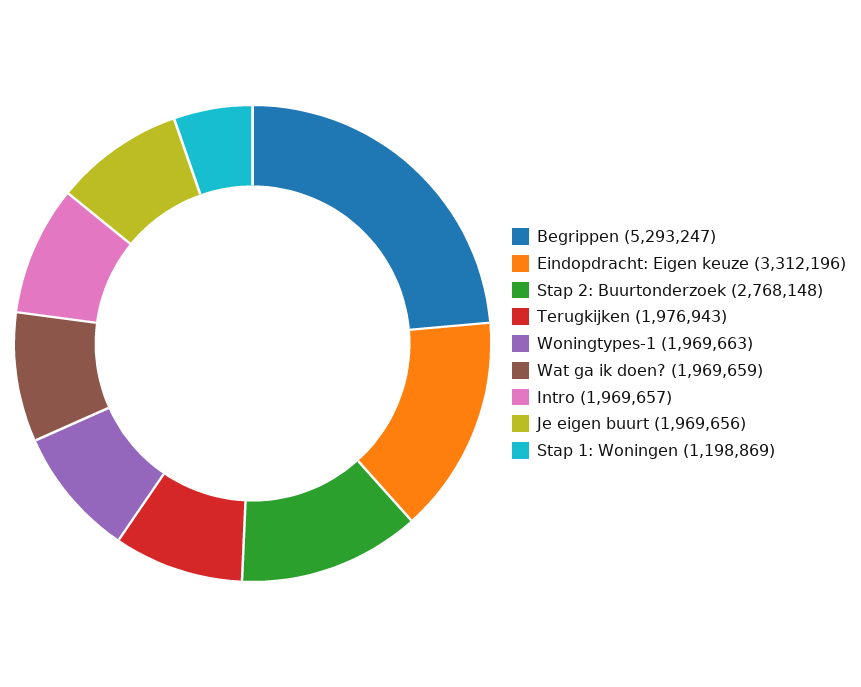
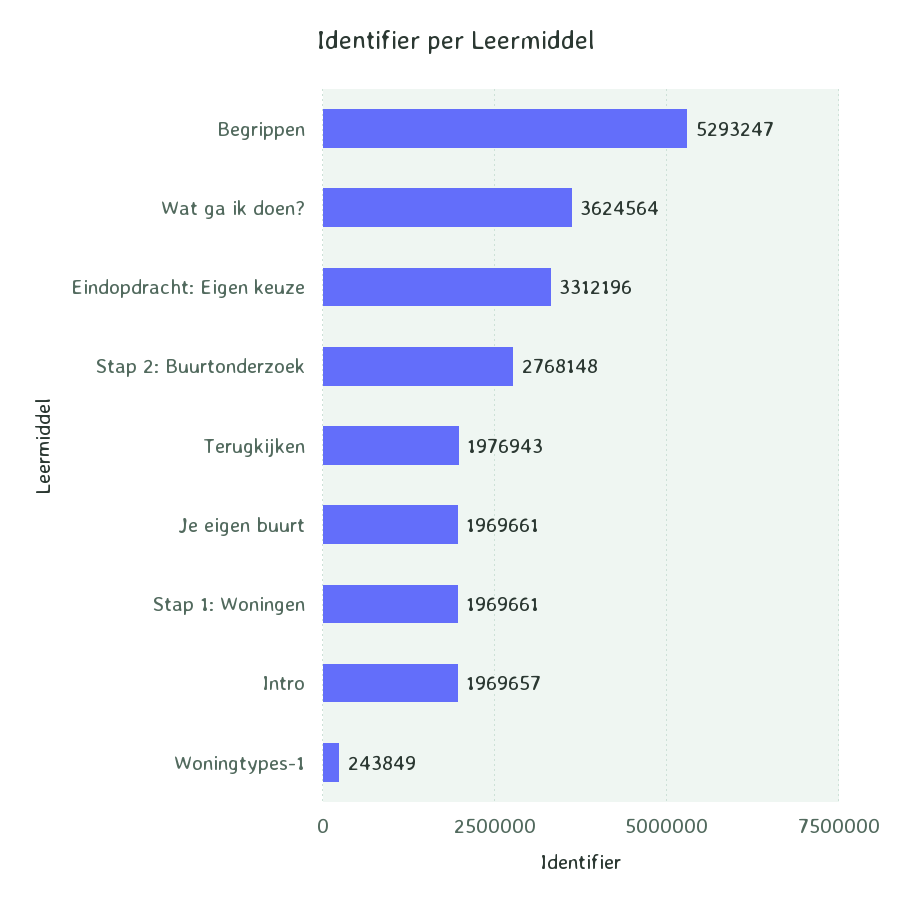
  {
    "Begrippen": 5293247,
    "Eindopdracht: Eigen keuze": 3312196,
    "Stap 2: Buurtonderzoek": 2768148,
    "Terugkijken": 1976943,
-   "Woningtypes-1": 1969663,
+   "Woningtypes-1": 243849,
-   "Wat ga ik doen?": 1969659,
+   "Wat ga ik doen?": 3624564,
    "Intro": 1969657,
-   "Je eigen buurt": 1969656,
+   "Je eigen buurt": 1969661,
-   "Stap 1: Woningen": 1198869
+   "Stap 1: Woningen": 1969661
  }

